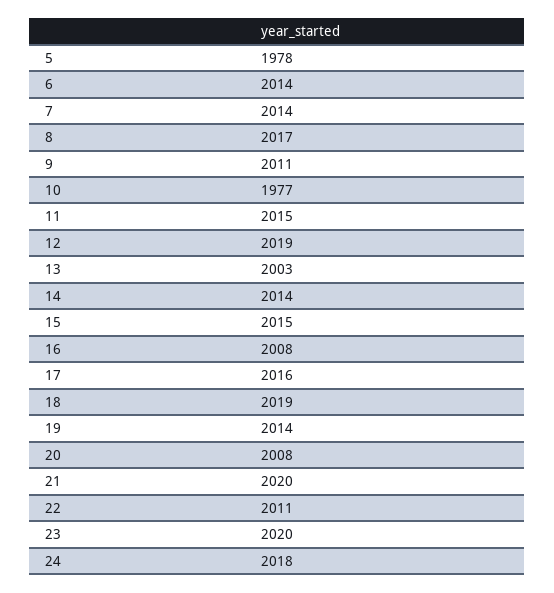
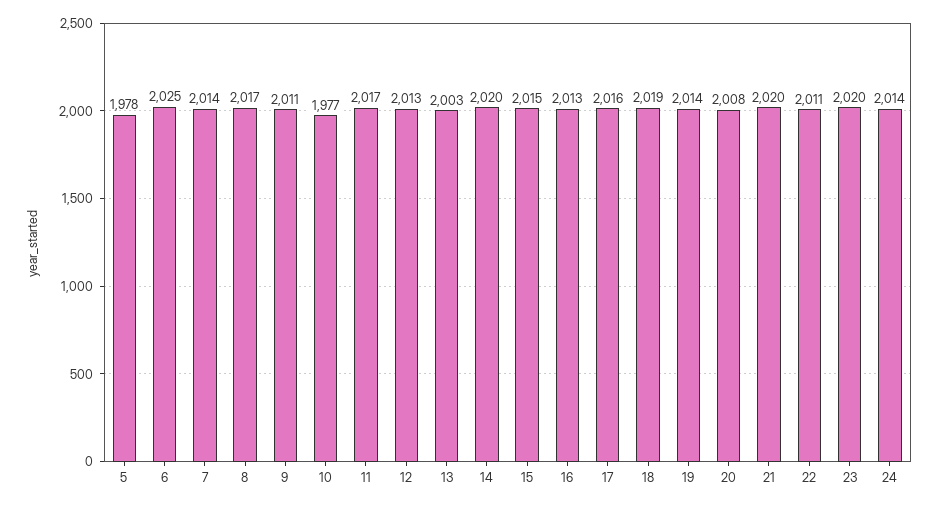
  {
    "5": 1978,
-   "6": 2014,
+   "6": 2025,
    "7": 2014,
    "8": 2017,
    "9": 2011,
    "10": 1977,
-   "11": 2015,
+   "11": 2017,
-   "12": 2019,
+   "12": 2013,
    "13": 2003,
-   "14": 2014,
+   "14": 2020,
    "15": 2015,
-   "16": 2008,
+   "16": 2013,
    "17": 2016,
    "18": 2019,
    "19": 2014,
    "20": 2008,
    "21": 2020,
    "22": 2011,
    "23": 2020,
-   "24": 2018
+   "24": 2014
  }

